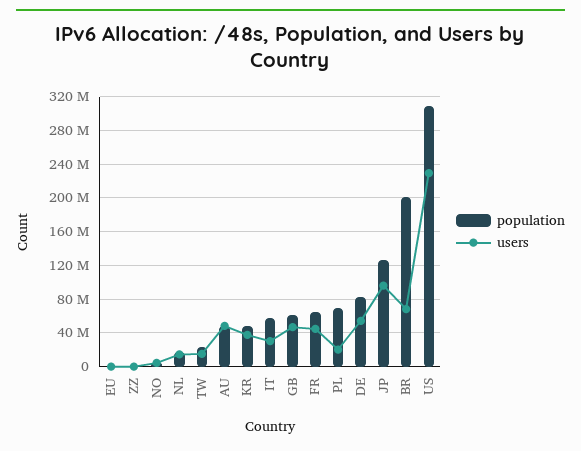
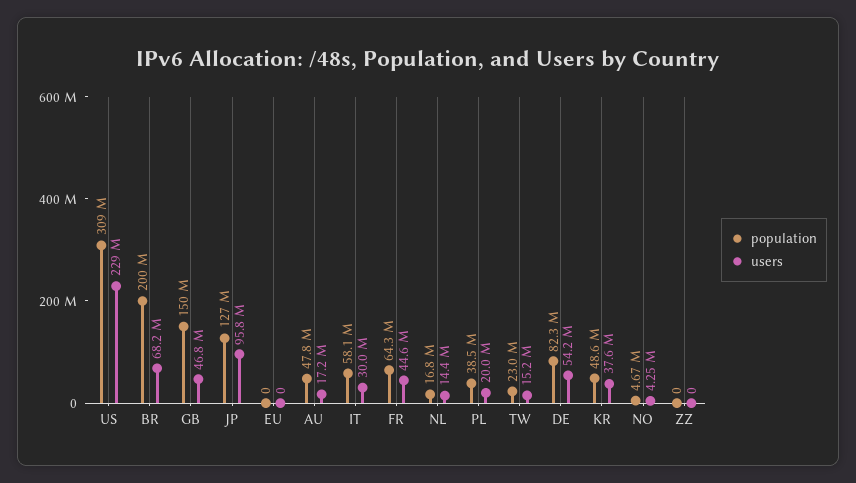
  {
    "population": {
      "EU": 0,
      "ZZ": 0,
      "NO": 4670000,
      "NL": 16800000,
      "TW": 23000000,
      "AU": 47800000,
      "KR": 48600000,
      "IT": 58100000,
-     "GB": 60000000,
+     "GB": 150000000,
      "FR": 64300000,
-     "PL": 70000000,
+     "PL": 38500000,
      "DE": 82300000,
      "JP": 127000000,
      "BR": 200000000,
      "US": 309000000
    },
    "users": {
      "EU": 0,
      "ZZ": 0,
      "NO": 4250000,
      "NL": 14400000,
      "TW": 15200000,
-     "AU": 50000000,
+     "AU": 17200000,
      "KR": 37600000,
      "IT": 30000000,
      "GB": 46800000,
      "FR": 44600000,
      "PL": 20000000,
      "DE": 54200000,
      "JP": 95800000,
      "BR": 68200000,
      "US": 229000000
    }
  }

